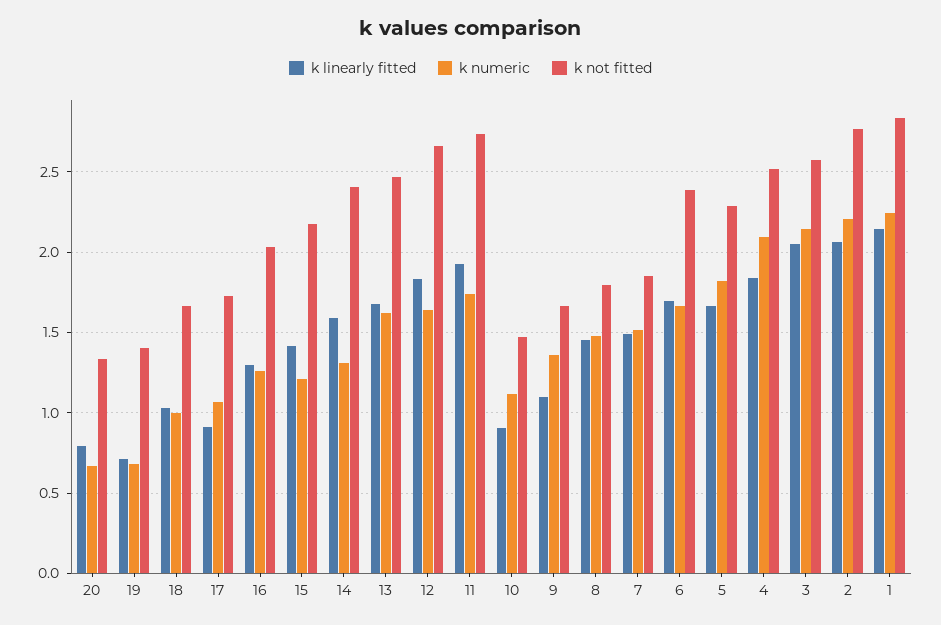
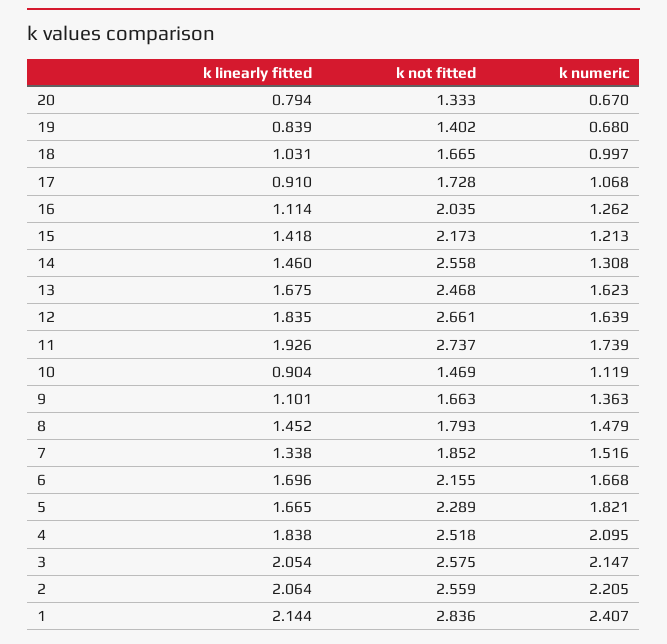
  {
    "k linearly fitted": {
      "20": 0.794,
-     "19": 0.7,
+     "19": 0.839,
      "18": 1.031,
      "17": 0.91,
-     "16": 1.3,
+     "16": 1.114,
      "15": 1.418,
-     "14": 1.6,
+     "14": 1.46,
      "13": 1.675,
      "12": 1.835,
      "11": 1.926,
      "10": 0.904,
      "9": 1.101,
      "8": 1.452,
-     "7": 1.5,
+     "7": 1.338,
      "6": 1.696,
      "5": 1.665,
      "4": 1.838,
      "3": 2.054,
      "2": 2.064,
      "1": 2.144
    },
    "k numeric": {
      "20": 0.67,
      "19": 0.68,
      "18": 0.997,
      "17": 1.068,
      "16": 1.262,
      "15": 1.213,
      "14": 1.308,
      "13": 1.623,
      "12": 1.639,
      "11": 1.739,
      "10": 1.119,
      "9": 1.363,
      "8": 1.479,
      "7": 1.516,
      "6": 1.668,
      "5": 1.821,
      "4": 2.095,
      "3": 2.147,
      "2": 2.205,
-     "1": 2.25
+     "1": 2.407
    },
    "k not fitted": {
      "20": 1.333,
      "19": 1.402,
      "18": 1.665,
      "17": 1.728,
      "16": 2.035,
      "15": 2.173,
-     "14": 2.4,
+     "14": 2.558,
      "13": 2.468,
      "12": 2.661,
      "11": 2.737,
      "10": 1.469,
      "9": 1.663,
      "8": 1.793,
      "7": 1.852,
-     "6": 2.4,
+     "6": 2.155,
      "5": 2.289,
      "4": 2.518,
      "3": 2.575,
-     "2": 2.75,
+     "2": 2.559,
      "1": 2.836
    }
  }

